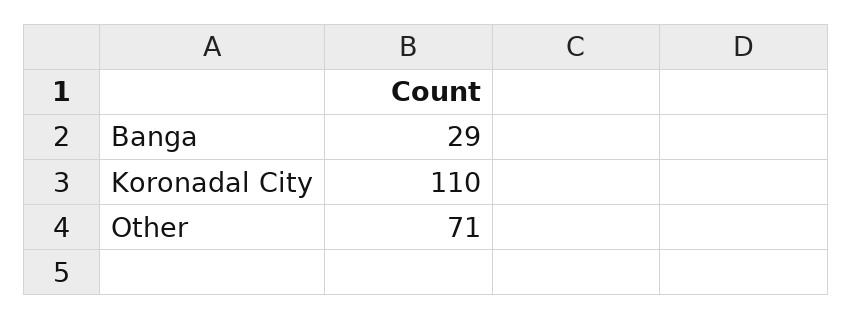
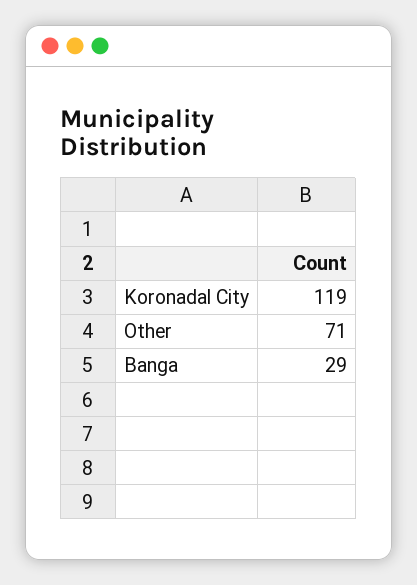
  {
    "Banga": 29,
-   "Koronadal City": 110,
+   "Koronadal City": 119,
    "Other": 71
  }

